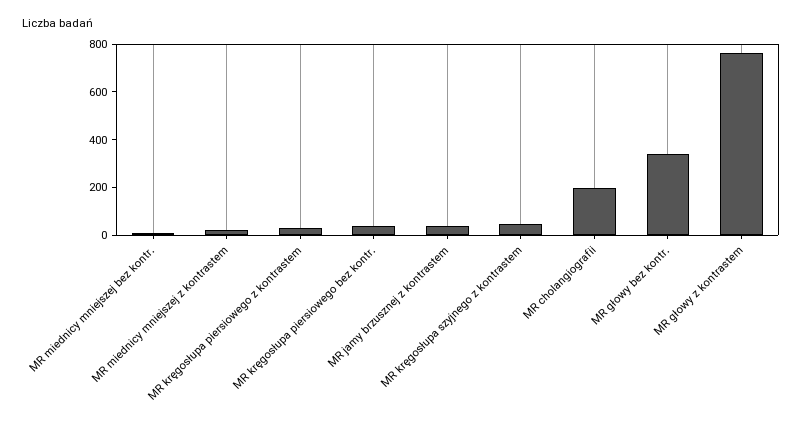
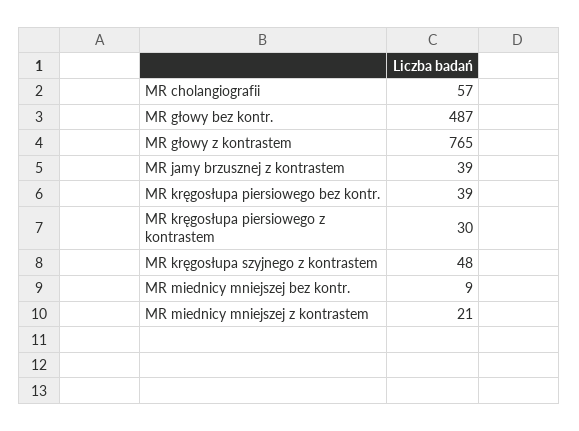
  {
    "MR miednicy mniejszej bez kontr.": 9,
    "MR miednicy mniejszej z kontrastem": 21,
    "MR kręgosłupa piersiowego z kontrastem": 30,
    "MR kręgosłupa piersiowego bez kontr.": 39,
    "MR jamy brzusznej z kontrastem": 39,
    "MR kręgosłupa szyjnego z kontrastem": 48,
-   "MR cholangiografii": 200,
+   "MR cholangiografii": 57,
-   "MR głowy bez kontr.": 350,
+   "MR głowy bez kontr.": 487,
    "MR głowy z kontrastem": 765
  }

